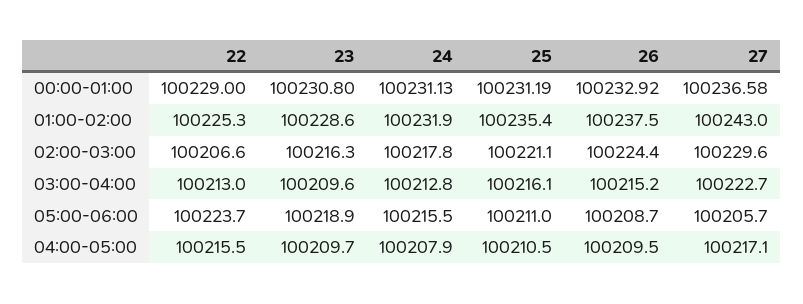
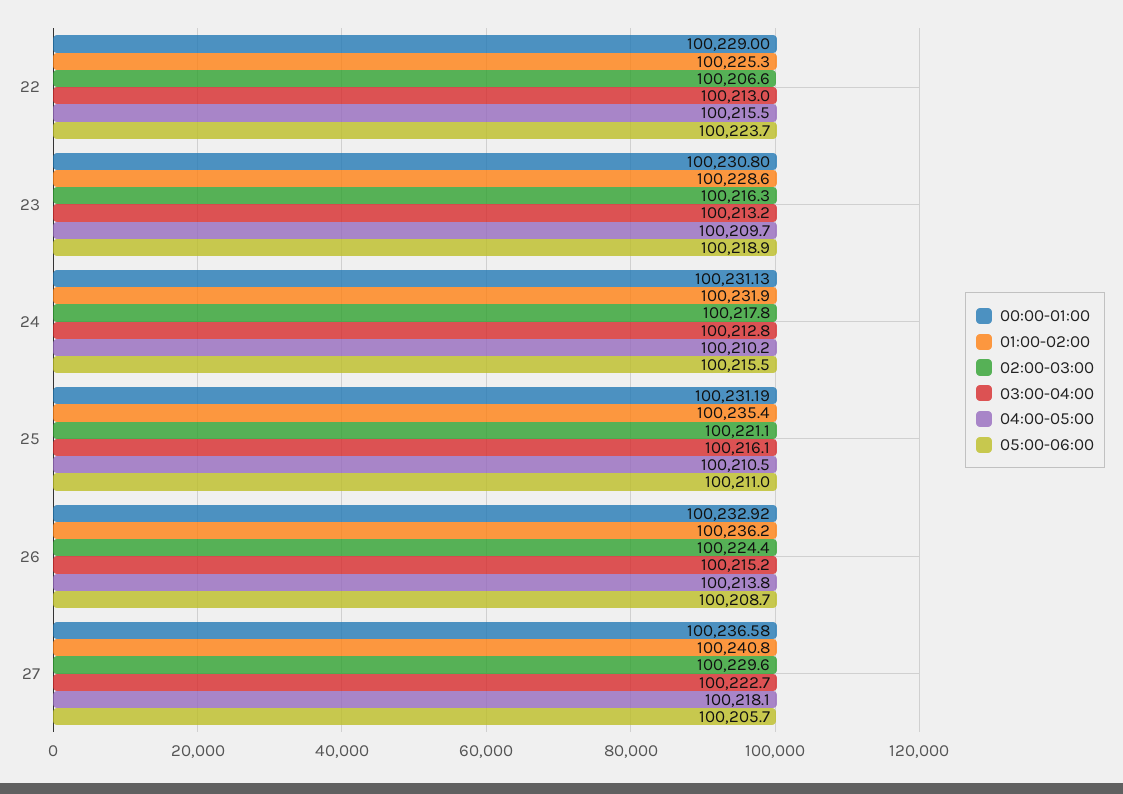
  {
    "00:00-01:00": {
      "22": 100229,
      "23": 100230.8,
      "24": 100231.13,
      "25": 100231.19,
      "26": 100232.92,
      "27": 100236.58
    },
    "01:00-02:00": {
      "22": 100225.3,
      "23": 100228.6,
      "24": 100231.9,
      "25": 100235.4,
-     "26": 100237.5,
+     "26": 100236.2,
-     "27": 100243
+     "27": 100240.8
    },
    "02:00-03:00": {
      "22": 100206.6,
      "23": 100216.3,
      "24": 100217.8,
      "25": 100221.1,
      "26": 100224.4,
      "27": 100229.6
    },
    "03:00-04:00": {
      "22": 100213,
-     "23": 100209.6,
+     "23": 100213.2,
      "24": 100212.8,
      "25": 100216.1,
      "26": 100215.2,
      "27": 100222.7
    },
    "05:00-06:00": {
      "22": 100223.7,
      "23": 100218.9,
      "24": 100215.5,
      "25": 100211,
      "26": 100208.7,
      "27": 100205.7
    },
    "04:00-05:00": {
      "22": 100215.5,
      "23": 100209.7,
-     "24": 100207.9,
+     "24": 100210.2,
      "25": 100210.5,
-     "26": 100209.5,
+     "26": 100213.8,
-     "27": 100217.1
+     "27": 100218.1
    }
  }

